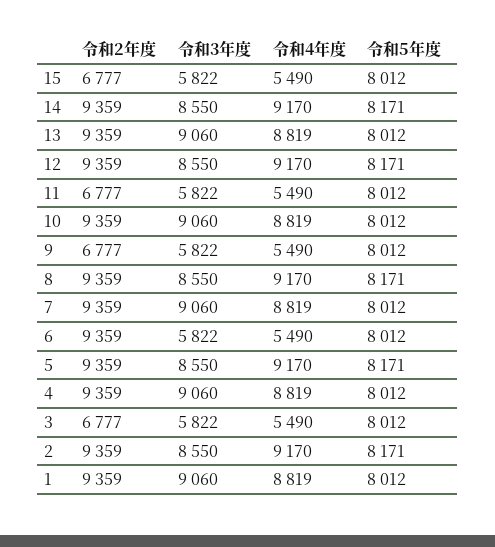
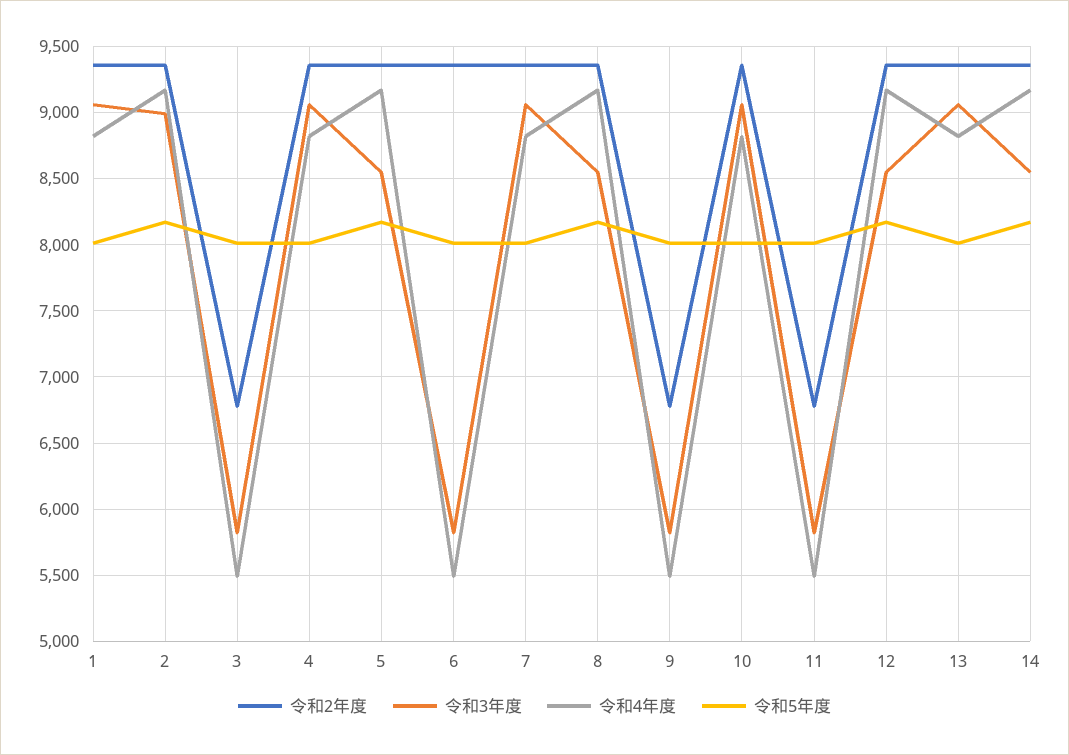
  {
    "令和2年度": {
-     "15": 6777,
      "14": 9359,
      "13": 9359,
      "12": 9359,
      "11": 6777,
      "10": 9359,
      "9": 6777,
      "8": 9359,
      "7": 9359,
      "6": 9359,
      "5": 9359,
      "4": 9359,
      "3": 6777,
      "2": 9359,
      "1": 9359
    },
    "令和3年度": {
-     "15": 5822,
      "14": 8550,
      "13": 9060,
      "12": 8550,
      "11": 5822,
      "10": 9060,
      "9": 5822,
      "8": 8550,
      "7": 9060,
      "6": 5822,
      "5": 8550,
      "4": 9060,
      "3": 5822,
-     "2": 8550,
+     "2": 9000,
      "1": 9060
    },
    "令和4年度": {
-     "15": 5490,
      "14": 9170,
      "13": 8819,
      "12": 9170,
      "11": 5490,
      "10": 8819,
      "9": 5490,
      "8": 9170,
      "7": 8819,
      "6": 5490,
      "5": 9170,
      "4": 8819,
      "3": 5490,
      "2": 9170,
      "1": 8819
    },
    "令和5年度": {
-     "15": 8012,
      "14": 8171,
      "13": 8012,
      "12": 8171,
      "11": 8012,
      "10": 8012,
      "9": 8012,
      "8": 8171,
      "7": 8012,
      "6": 8012,
      "5": 8171,
      "4": 8012,
      "3": 8012,
      "2": 8171,
      "1": 8012
    }
  }

